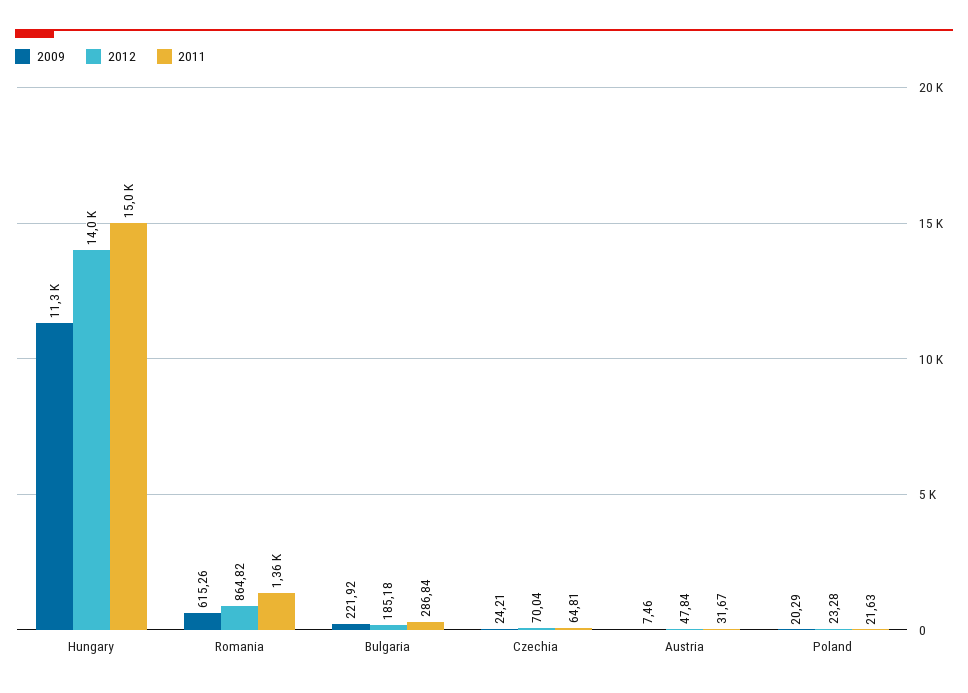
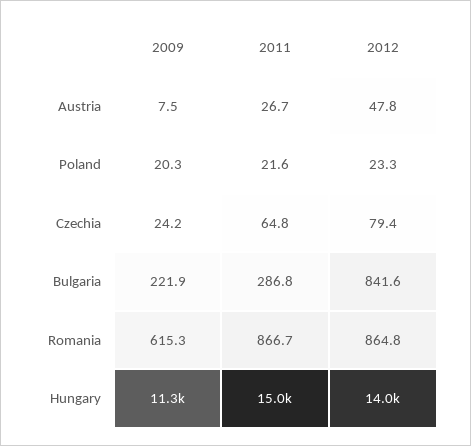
  {
    "2009": {
      "Hungary": 11300,
      "Romania": 615.26,
      "Bulgaria": 221.92,
      "Czechia": 24.21,
      "Austria": 7.46,
      "Poland": 20.29
    },
    "2012": {
      "Hungary": 14000,
      "Romania": 864.82,
-     "Bulgaria": 185.18,
+     "Bulgaria": 841.6,
-     "Czechia": 70.04,
+     "Czechia": 79.4,
      "Austria": 47.84,
      "Poland": 23.28
    },
    "2011": {
      "Hungary": 15000,
-     "Romania": 1360,
+     "Romania": 866.7,
      "Bulgaria": 286.84,
      "Czechia": 64.81,
-     "Austria": 31.67,
+     "Austria": 26.7,
      "Poland": 21.63
    }
  }

